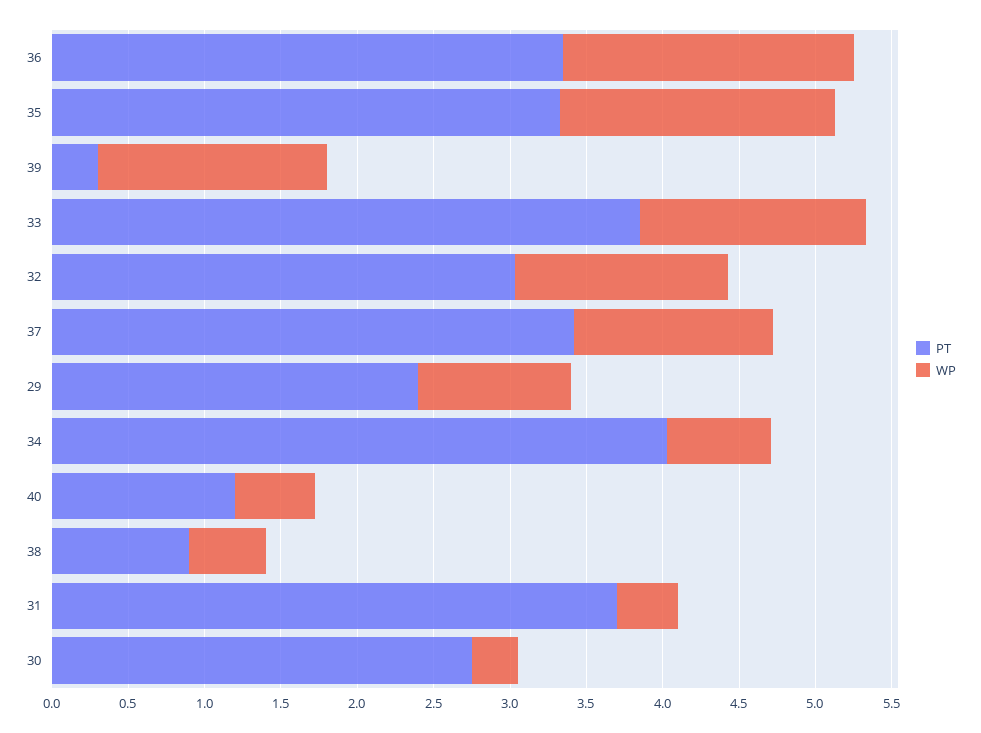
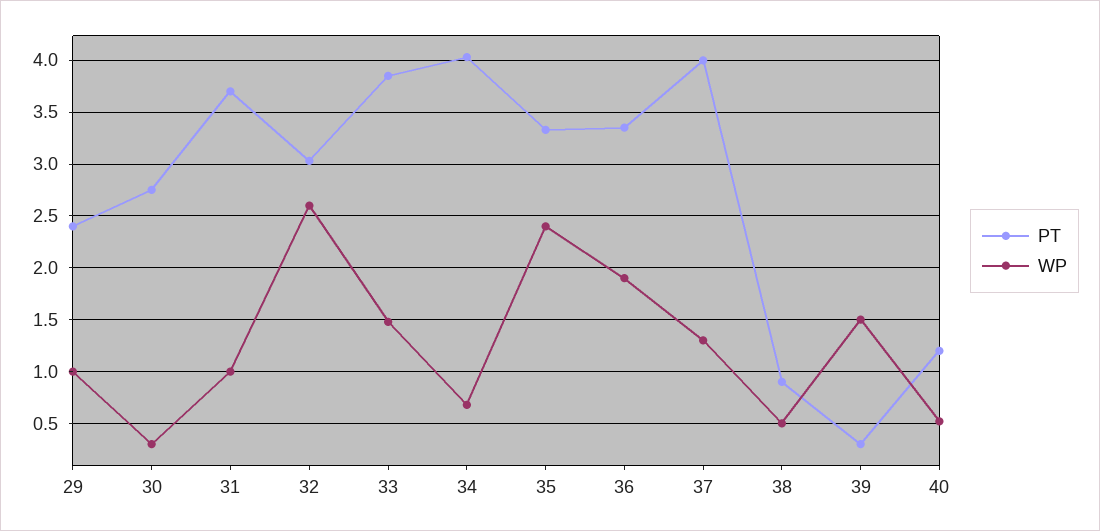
  {
    "PT": {
      "36": 3.4,
      "35": 3.3,
      "39": 0.3,
      "33": 3.9,
      "32": 3,
-     "37": 3.4,
+     "37": 4,
      "29": 2.4,
      "34": 4,
      "40": 1.2,
      "38": 0.9,
      "31": 3.7,
      "30": 2.8
    },
    "WP": {
      "36": 1.9,
-     "35": 1.8,
+     "35": 2.4,
      "39": 1.5,
      "33": 1.5,
-     "32": 1.4,
+     "32": 2.6,
      "37": 1.3,
      "29": 1,
      "34": 0.7,
      "40": 0.5,
      "38": 0.5,
-     "31": 0.4,
+     "31": 1,
      "30": 0.3
    }
  }

